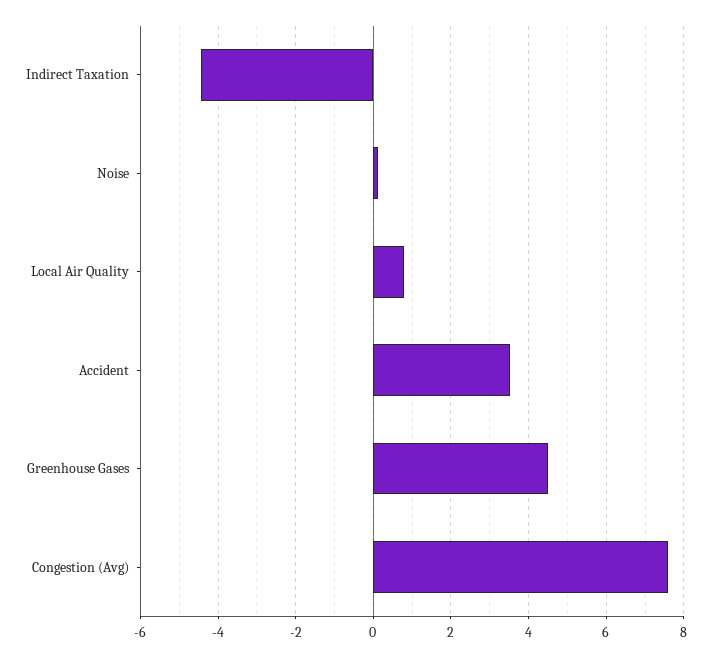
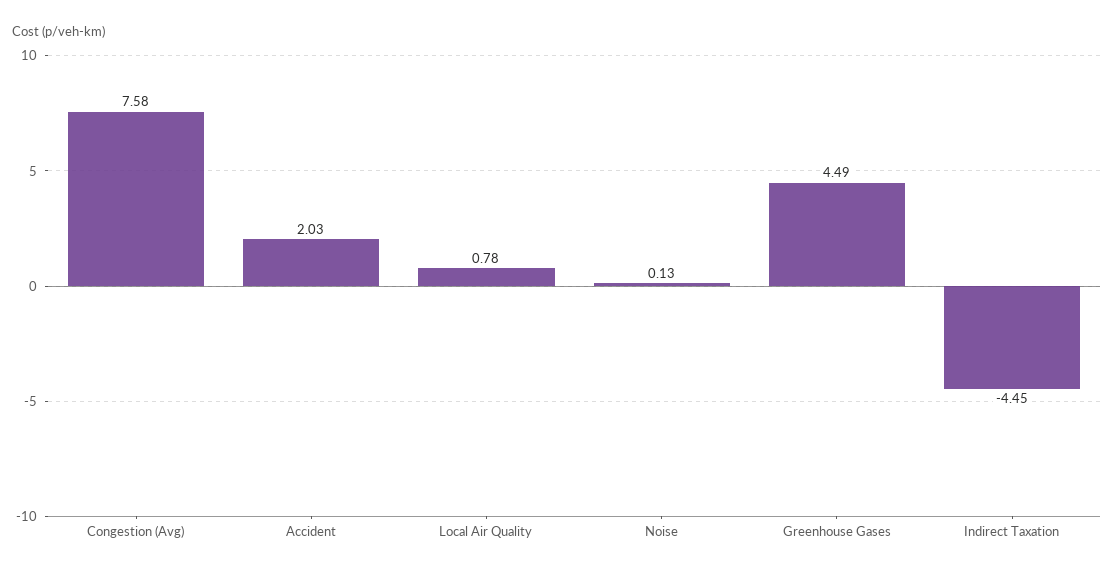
  {
    "Indirect Taxation": -4.45,
    "Noise": 0.13,
    "Local Air Quality": 0.78,
-   "Accident": 3.6,
+   "Accident": 2.03,
    "Greenhouse Gases": 4.49,
    "Congestion (Avg)": 7.58
  }

